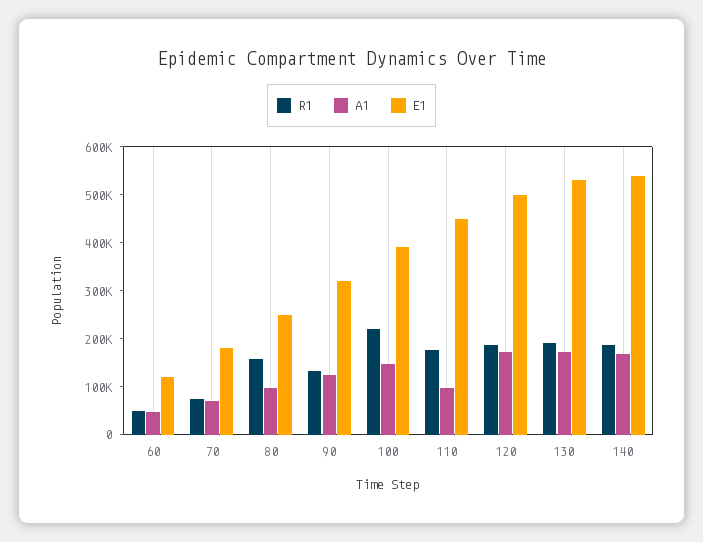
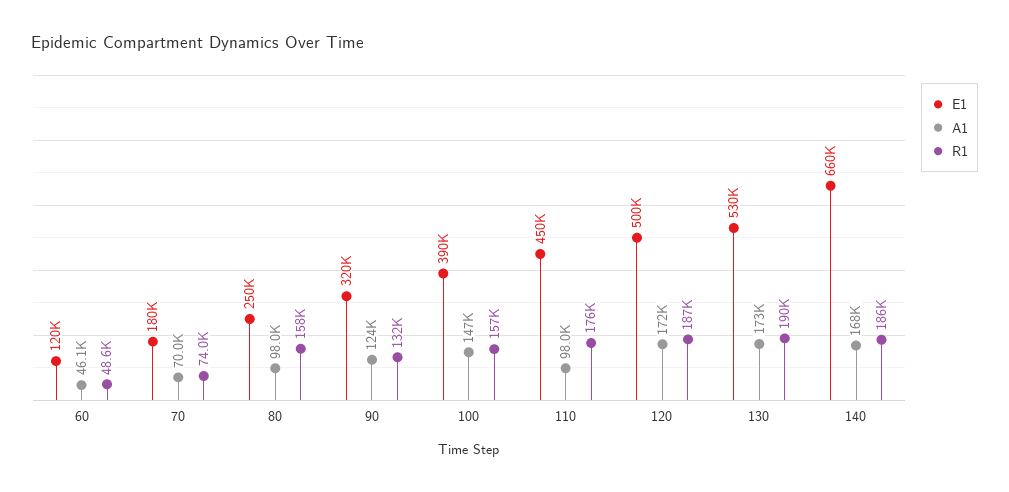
  {
    "R1": {
      "60": 48600,
      "70": 74000,
      "80": 158000,
      "90": 132000,
-     "100": 220000,
+     "100": 157000,
      "110": 176000,
      "120": 187000,
      "130": 190000,
      "140": 186000
    },
    "A1": {
      "60": 46100,
      "70": 70000,
      "80": 98000,
      "90": 124000,
      "100": 147000,
      "110": 98000,
      "120": 172000,
      "130": 173000,
      "140": 168000
    },
    "E1": {
      "60": 120000,
      "70": 180000,
      "80": 250000,
      "90": 320000,
      "100": 390000,
      "110": 450000,
      "120": 500000,
      "130": 530000,
-     "140": 540000
+     "140": 660000
    }
  }

